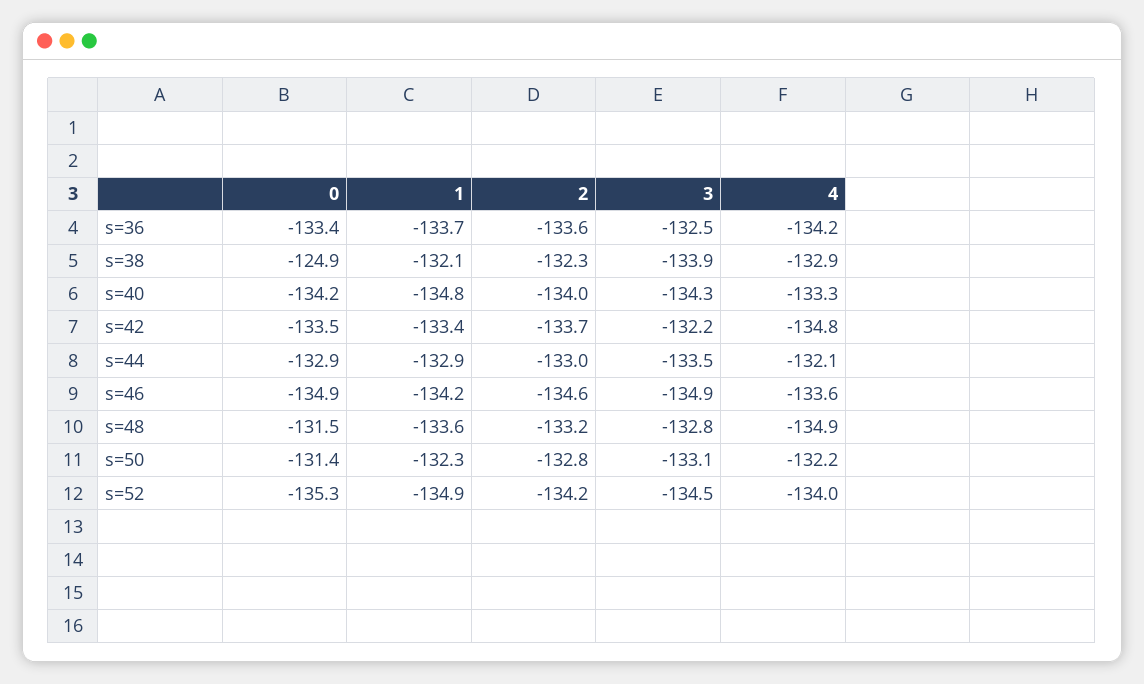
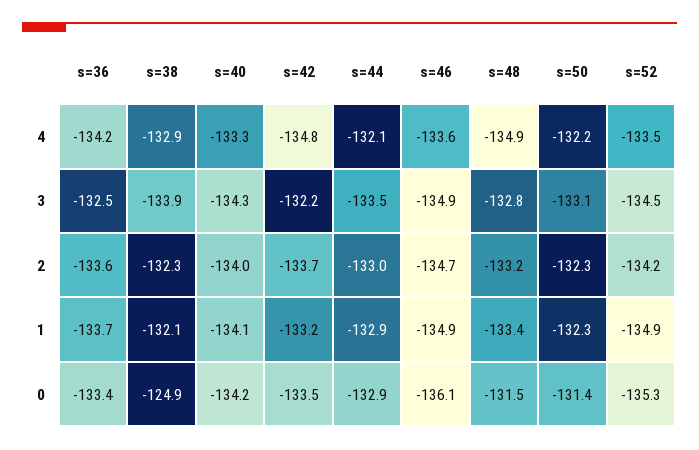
  {
    "0": {
      "s=36": -133.4,
      "s=38": -124.9,
      "s=40": -134.2,
      "s=42": -133.5,
      "s=44": -132.9,
-     "s=46": -134.9,
+     "s=46": -136.1,
      "s=48": -131.5,
      "s=50": -131.4,
      "s=52": -135.3
    },
    "1": {
      "s=36": -133.7,
      "s=38": -132.1,
-     "s=40": -134.8,
+     "s=40": -134.1,
-     "s=42": -133.4,
+     "s=42": -133.2,
      "s=44": -132.9,
-     "s=46": -134.2,
+     "s=46": -134.9,
-     "s=48": -133.6,
+     "s=48": -133.4,
      "s=50": -132.3,
      "s=52": -134.9
    },
    "2": {
      "s=36": -133.6,
      "s=38": -132.3,
      "s=40": -134,
      "s=42": -133.7,
      "s=44": -133,
-     "s=46": -134.6,
+     "s=46": -134.7,
      "s=48": -133.2,
-     "s=50": -132.8,
+     "s=50": -132.3,
      "s=52": -134.2
    },
    "3": {
      "s=36": -132.5,
      "s=38": -133.9,
      "s=40": -134.3,
      "s=42": -132.2,
      "s=44": -133.5,
      "s=46": -134.9,
      "s=48": -132.8,
      "s=50": -133.1,
      "s=52": -134.5
    },
    "4": {
      "s=36": -134.2,
      "s=38": -132.9,
      "s=40": -133.3,
      "s=42": -134.8,
      "s=44": -132.1,
      "s=46": -133.6,
      "s=48": -134.9,
      "s=50": -132.2,
-     "s=52": -134
+     "s=52": -133.5
    }
  }

